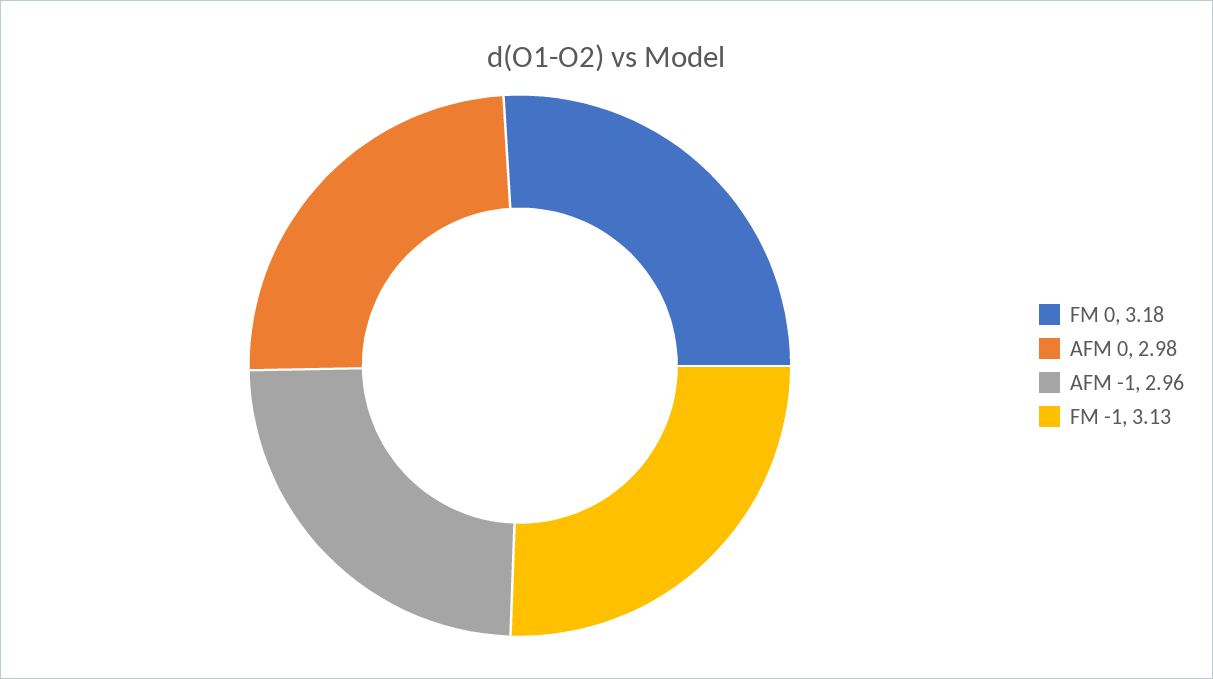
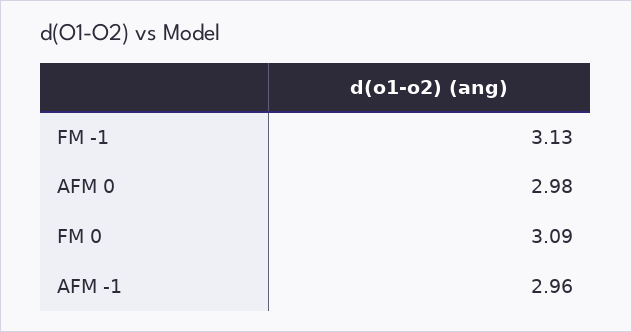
  {
-   "FM 0": 3.18,
+   "FM 0": 3.09,
    "AFM 0": 2.98,
    "AFM -1": 2.96,
    "FM -1": 3.13
  }

